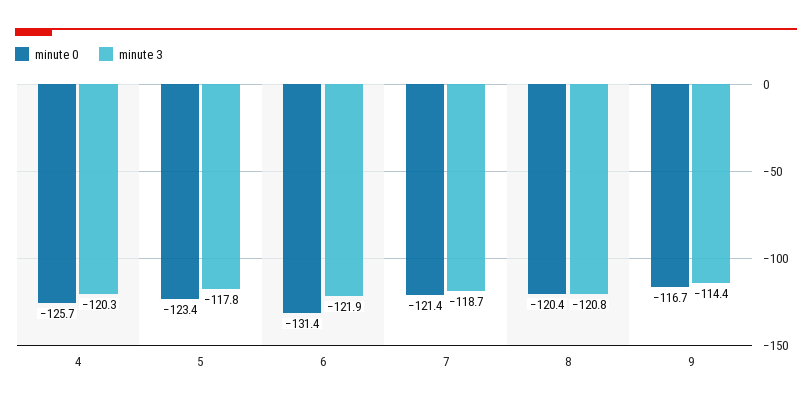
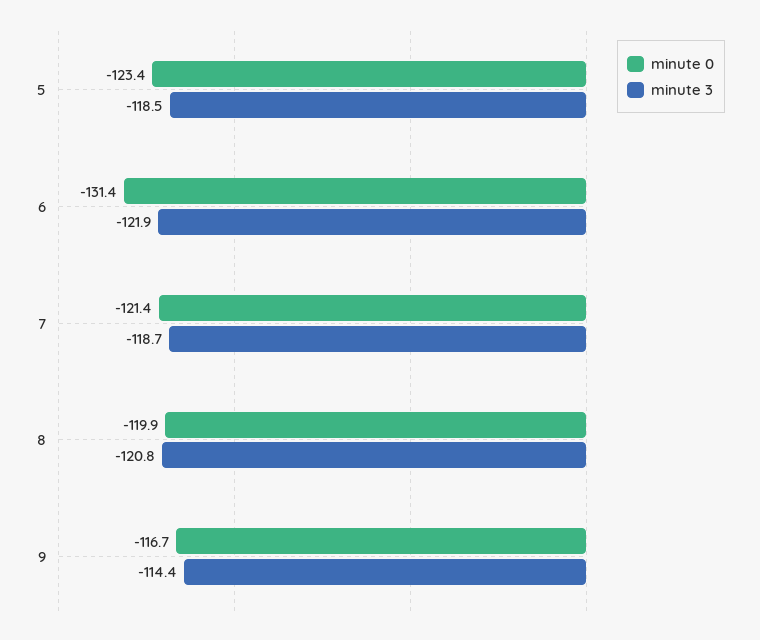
  {
    "minute 0": {
-     "4": -125.7,
      "5": -123.4,
      "6": -131.4,
      "7": -121.4,
-     "8": -120.4,
+     "8": -119.9,
      "9": -116.7
    },
    "minute 3": {
-     "4": -120.3,
-     "5": -117.8,
+     "5": -118.5,
      "6": -121.9,
      "7": -118.7,
      "8": -120.8,
      "9": -114.4
    }
  }

